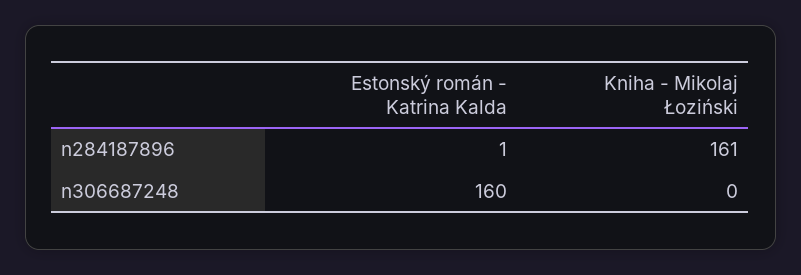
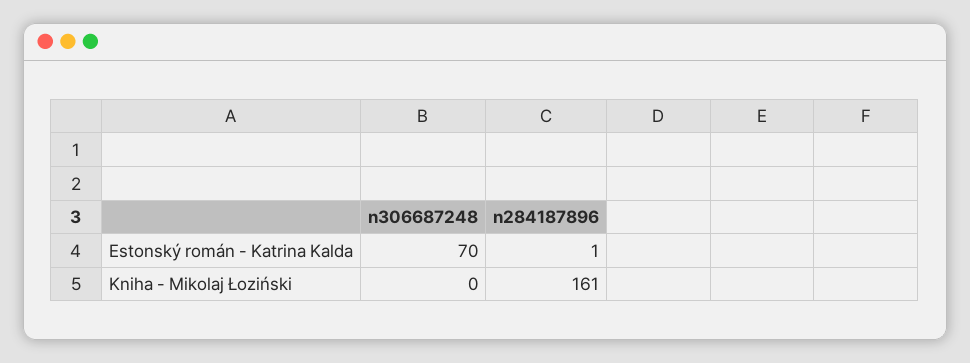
  {
    "Estonský román - Katrina Kalda": {
      "n284187896": 1,
-     "n306687248": 160
+     "n306687248": 70
    },
    "Kniha - Mikolaj Łoziński": {
      "n284187896": 161,
      "n306687248": 0
    }
  }

